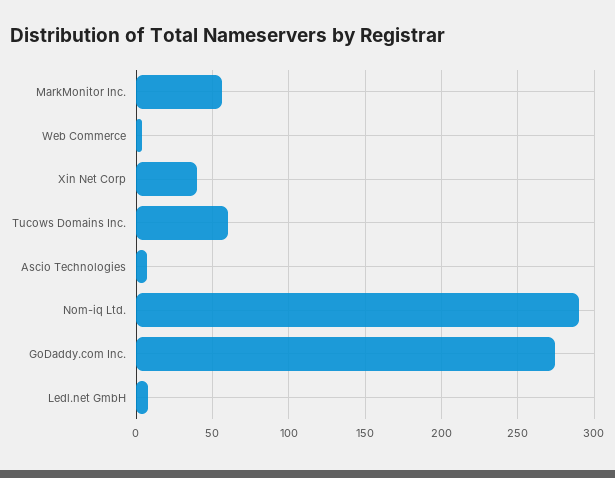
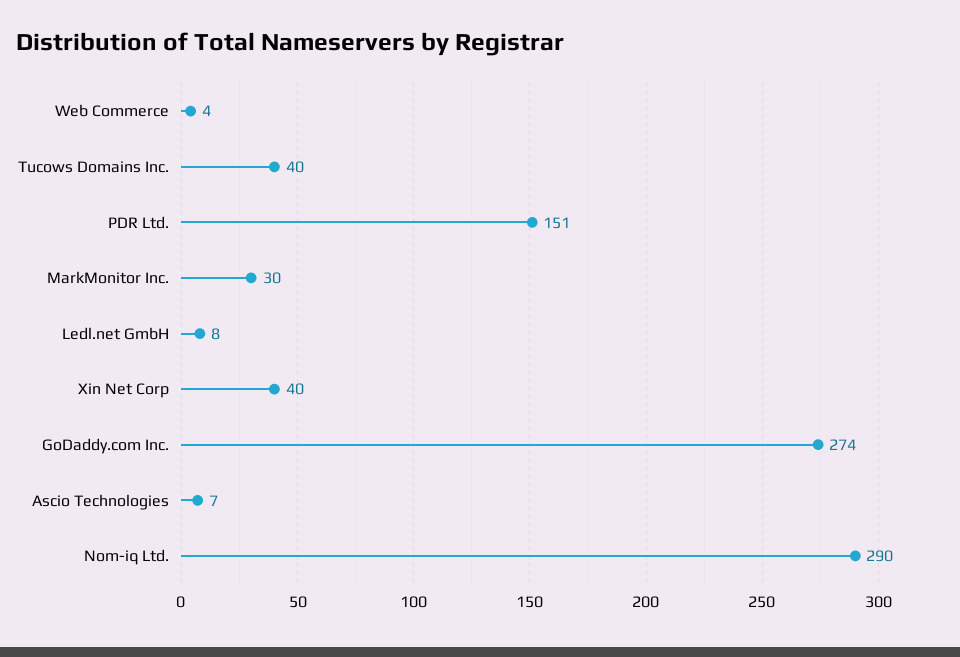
  {
-   "MarkMonitor Inc.": 55,
+   "MarkMonitor Inc.": 30,
    "Web Commerce": 4,
    "Xin Net Corp": 40,
-   "Tucows Domains Inc.": 60,
+   "Tucows Domains Inc.": 40,
    "Ascio Technologies": 7,
    "Nom-iq Ltd.": 290,
    "GoDaddy.com Inc.": 274,
-   "Ledl.net GmbH": 8
+   "Ledl.net GmbH": 8,
+   "PDR Ltd.": 151
  }

